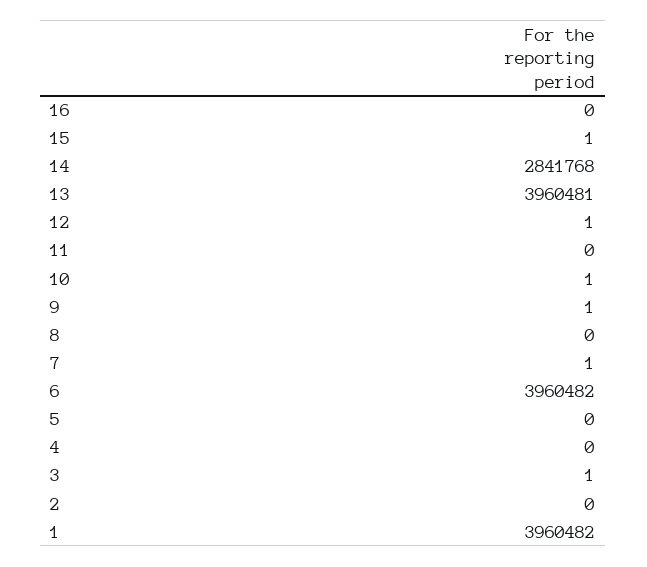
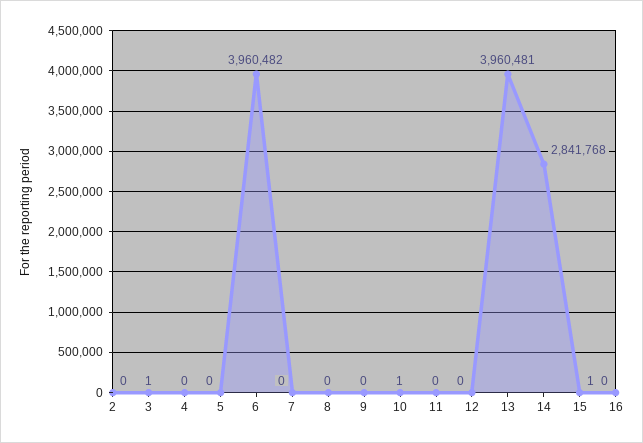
  {
    "16": 0,
    "15": 1,
    "14": 2841768,
    "13": 3960481,
-   "12": 1,
+   "12": 0,
    "11": 0,
    "10": 1,
-   "9": 1,
+   "9": 0,
    "8": 0,
-   "7": 1,
+   "7": 0,
    "6": 3960482,
    "5": 0,
    "4": 0,
    "3": 1,
-   "2": 0,
+   "2": 0
-   "1": 3960482
  }

